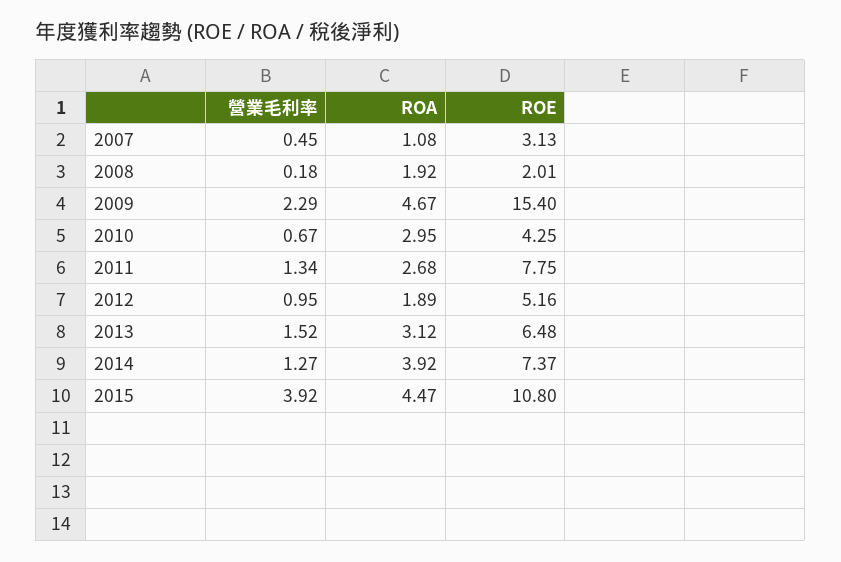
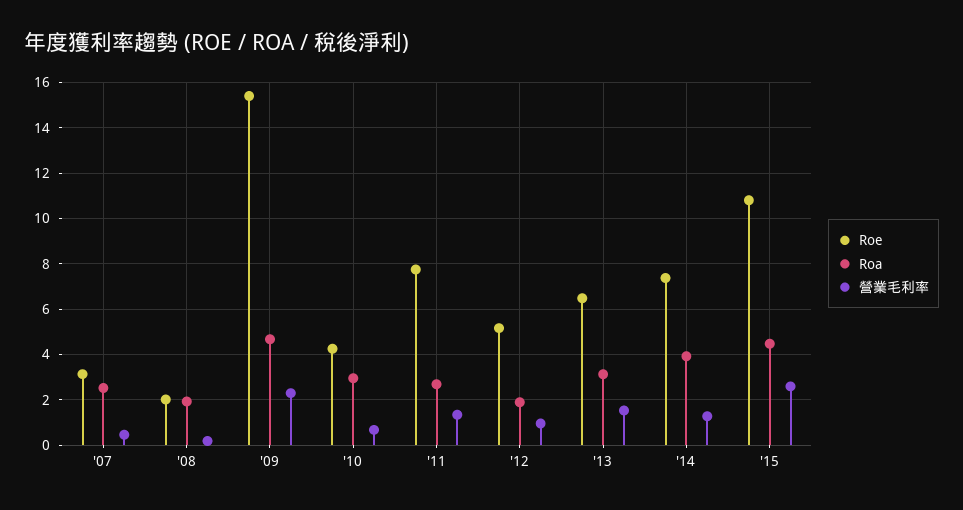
  {
    "營業毛利率": {
      "2007": 0.45,
      "2008": 0.18,
      "2009": 2.29,
      "2010": 0.67,
      "2011": 1.34,
      "2012": 0.95,
      "2013": 1.52,
      "2014": 1.27,
-     "2015": 3.92
+     "2015": 2.5
    },
    "ROA": {
-     "2007": 1.08,
+     "2007": 2.5,
      "2008": 1.92,
      "2009": 4.67,
      "2010": 2.95,
      "2011": 2.68,
      "2012": 1.89,
      "2013": 3.12,
      "2014": 3.92,
      "2015": 4.47
    },
    "ROE": {
      "2007": 3.13,
      "2008": 2.01,
      "2009": 15.4,
      "2010": 4.25,
      "2011": 7.75,
      "2012": 5.16,
      "2013": 6.48,
      "2014": 7.37,
      "2015": 10.8
    }
  }

